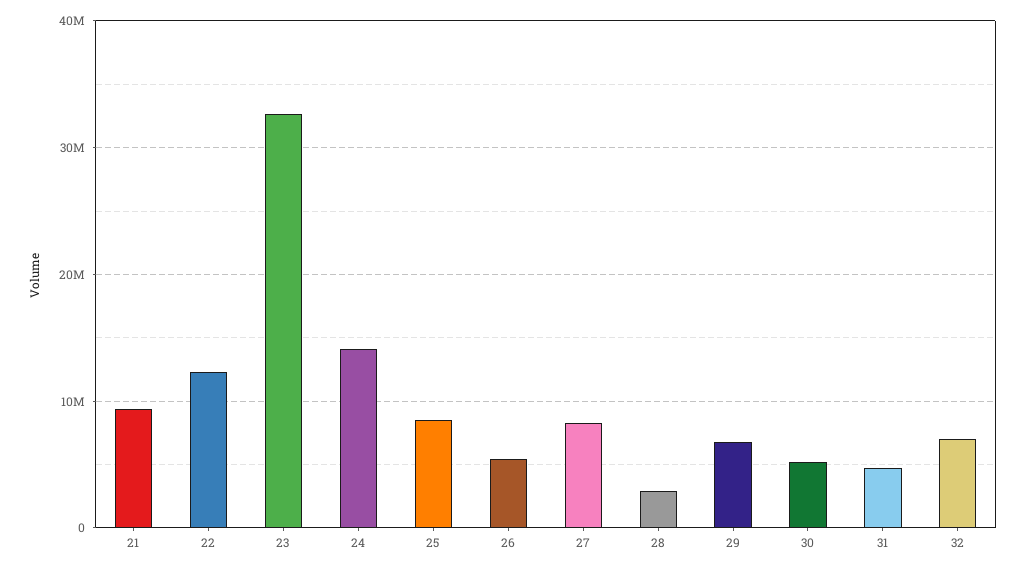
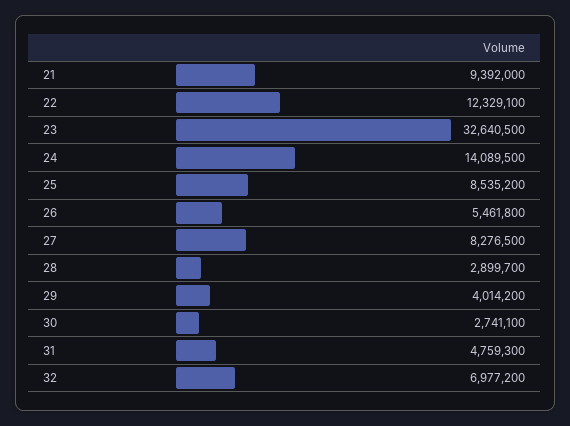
  {
    "21": 9392000,
    "22": 12329100,
    "23": 32640500,
    "24": 14089500,
    "25": 8535200,
    "26": 5461800,
    "27": 8276500,
    "28": 2899700,
-   "29": 7000000,
+   "29": 4014200,
-   "30": 5000000,
+   "30": 2741100,
    "31": 4759300,
    "32": 6977200
  }

